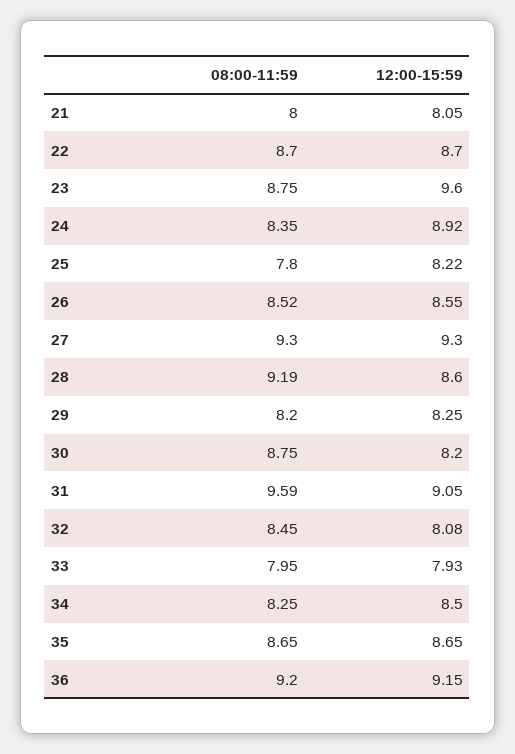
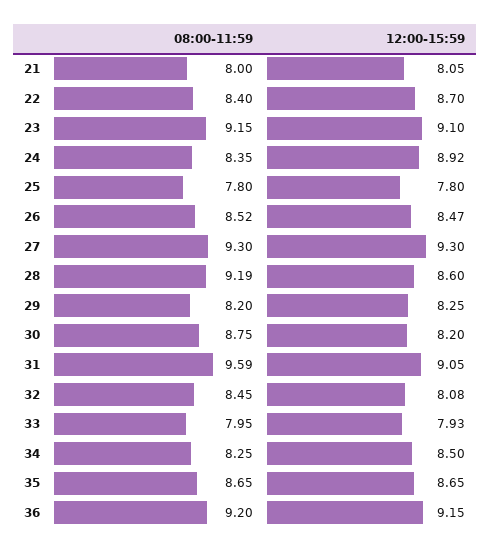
  {
    "08:00-11:59": {
      "21": 8,
-     "22": 8.7,
+     "22": 8.4,
-     "23": 8.75,
+     "23": 9.15,
      "24": 8.35,
      "25": 7.8,
      "26": 8.52,
      "27": 9.3,
      "28": 9.19,
      "29": 8.2,
      "30": 8.75,
      "31": 9.59,
      "32": 8.45,
      "33": 7.95,
      "34": 8.25,
      "35": 8.65,
      "36": 9.2
    },
    "12:00-15:59": {
      "21": 8.05,
      "22": 8.7,
-     "23": 9.6,
+     "23": 9.1,
      "24": 8.92,
-     "25": 8.22,
+     "25": 7.8,
-     "26": 8.55,
+     "26": 8.47,
      "27": 9.3,
      "28": 8.6,
      "29": 8.25,
      "30": 8.2,
      "31": 9.05,
      "32": 8.08,
      "33": 7.93,
      "34": 8.5,
      "35": 8.65,
      "36": 9.15
    }
  }

